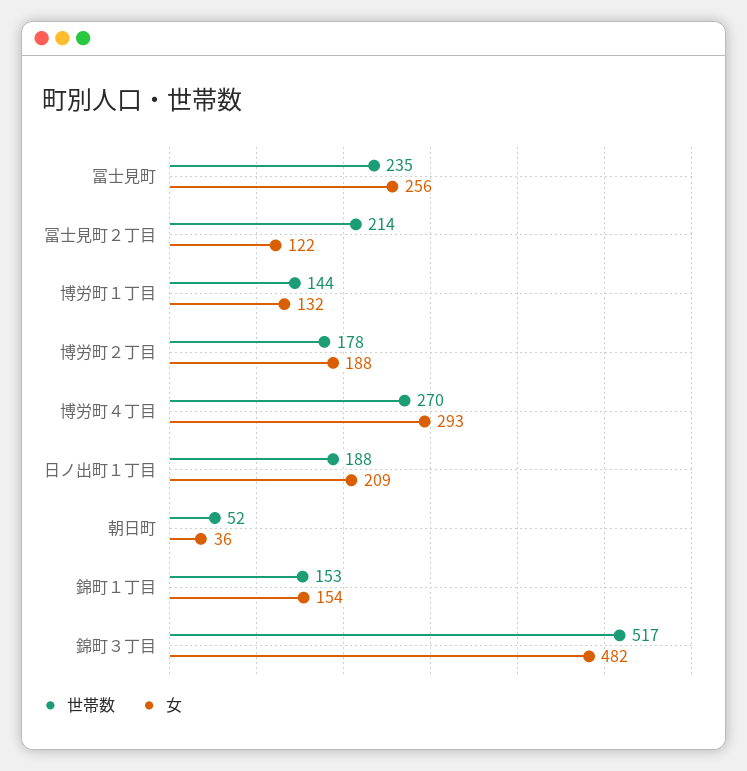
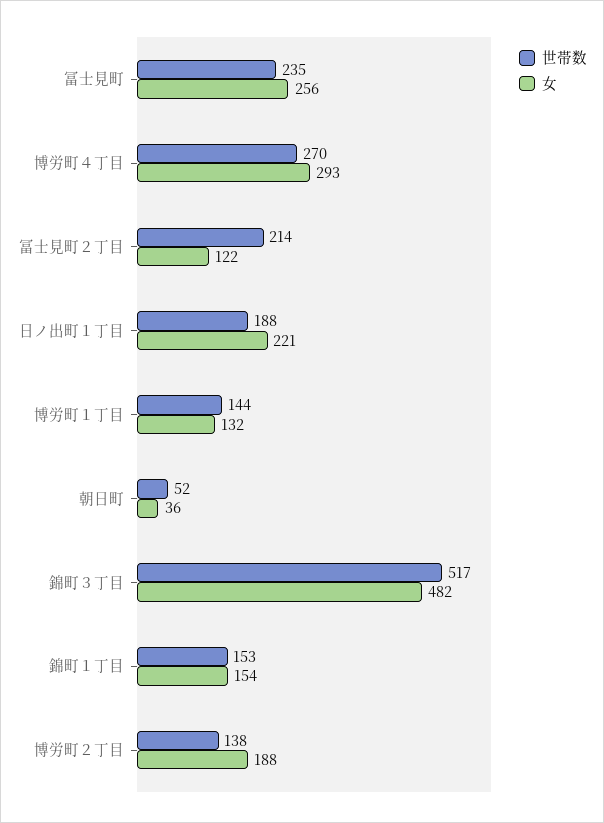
  {
    "世帯数": {
      "冨士見町": 235,
      "冨士見町２丁目": 214,
      "博労町１丁目": 144,
-     "博労町２丁目": 178,
+     "博労町２丁目": 138,
      "博労町４丁目": 270,
      "日ノ出町１丁目": 188,
      "朝日町": 52,
      "錦町１丁目": 153,
      "錦町３丁目": 517
    },
    "女": {
      "冨士見町": 256,
      "冨士見町２丁目": 122,
      "博労町１丁目": 132,
      "博労町２丁目": 188,
      "博労町４丁目": 293,
-     "日ノ出町１丁目": 209,
+     "日ノ出町１丁目": 221,
      "朝日町": 36,
      "錦町１丁目": 154,
      "錦町３丁目": 482
    }
  }

